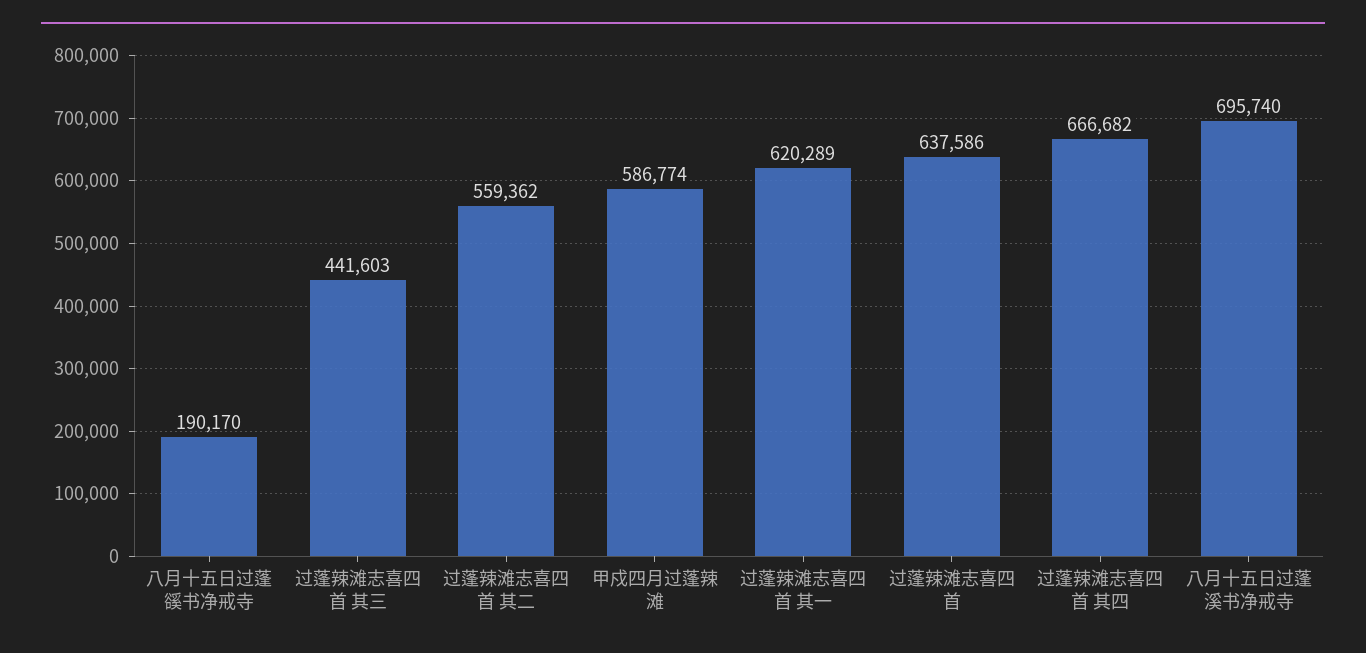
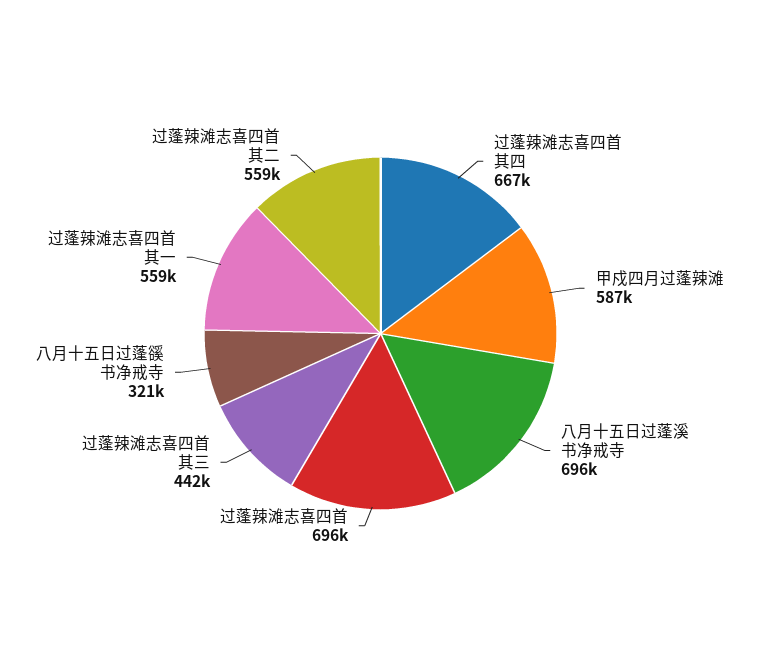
  {
-   "八月十五日过蓬豀书净戒寺": 190170,
+   "八月十五日过蓬豀书净戒寺": 321000,
    "过蓬辣滩志喜四首 其三": 441603,
    "过蓬辣滩志喜四首 其二": 559362,
    "甲戍四月过蓬辣滩": 586774,
-   "过蓬辣滩志喜四首 其一": 620289,
+   "过蓬辣滩志喜四首 其一": 559000,
-   "过蓬辣滩志喜四首": 637586,
+   "过蓬辣滩志喜四首": 696000,
    "过蓬辣滩志喜四首 其四": 666682,
    "八月十五日过蓬溪书净戒寺": 695740
  }

